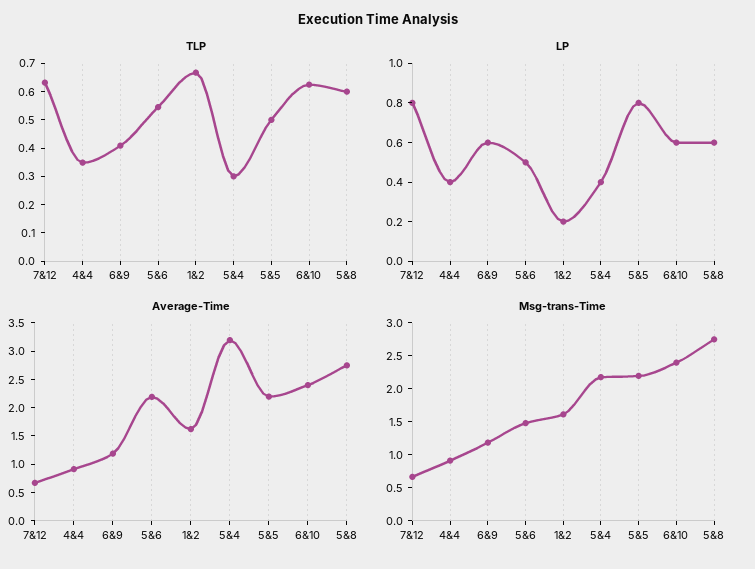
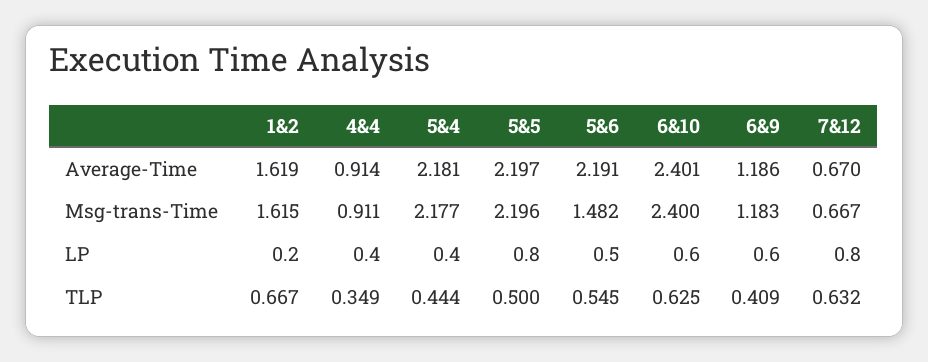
  {
    "TLP": {
      "7&12": 0.632,
      "4&4": 0.349,
      "6&9": 0.409,
      "5&6": 0.545,
      "1&2": 0.667,
-     "5&4": 0.3,
+     "5&4": 0.444,
      "5&5": 0.5,
-     "6&10": 0.625,
+     "6&10": 0.625
-     "5&8": 0.6
    },
    "LP": {
      "7&12": 0.8,
      "4&4": 0.4,
      "6&9": 0.6,
      "5&6": 0.5,
      "1&2": 0.2,
      "5&4": 0.4,
      "5&5": 0.8,
-     "6&10": 0.6,
+     "6&10": 0.6
-     "5&8": 0.6
    },
    "Average-Time": {
      "7&12": 0.67,
      "4&4": 0.914,
      "6&9": 1.186,
      "5&6": 2.191,
      "1&2": 1.619,
-     "5&4": 3.25,
+     "5&4": 2.181,
      "5&5": 2.197,
-     "6&10": 2.401,
+     "6&10": 2.401
-     "5&8": 2.75
    },
    "Msg-trans-Time": {
      "7&12": 0.667,
      "4&4": 0.911,
      "6&9": 1.183,
      "5&6": 1.482,
      "1&2": 1.615,
      "5&4": 2.177,
      "5&5": 2.196,
-     "6&10": 2.4,
+     "6&10": 2.4
-     "5&8": 2.75
    }
  }

